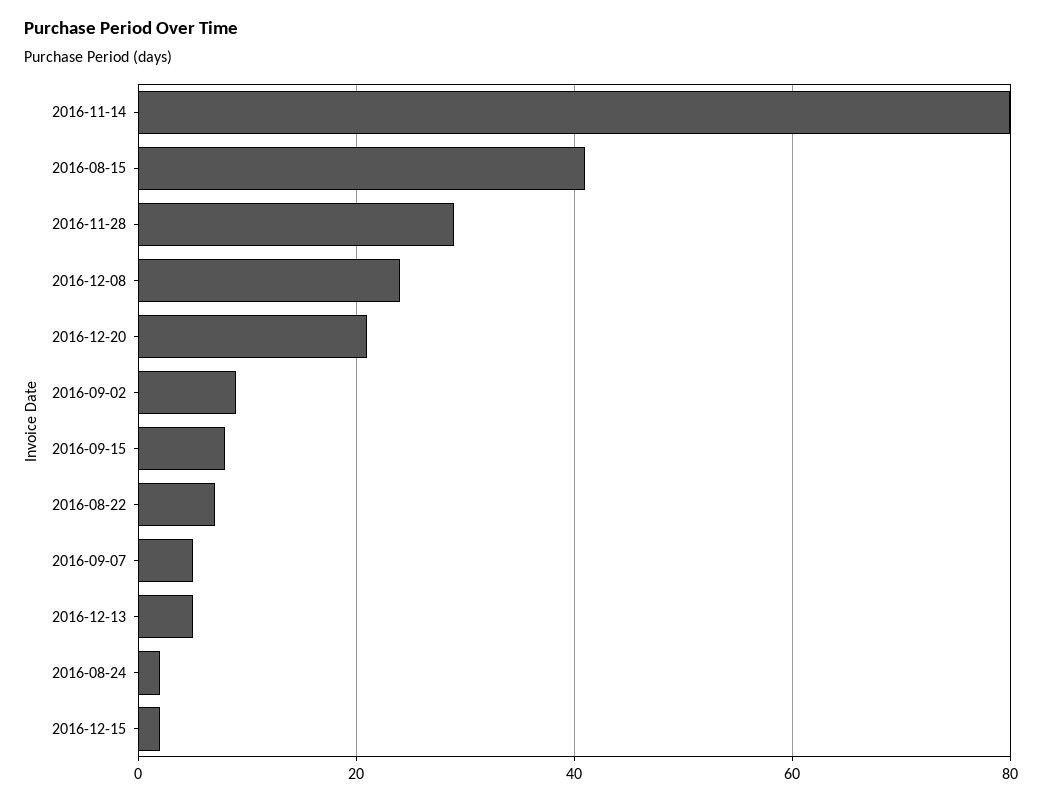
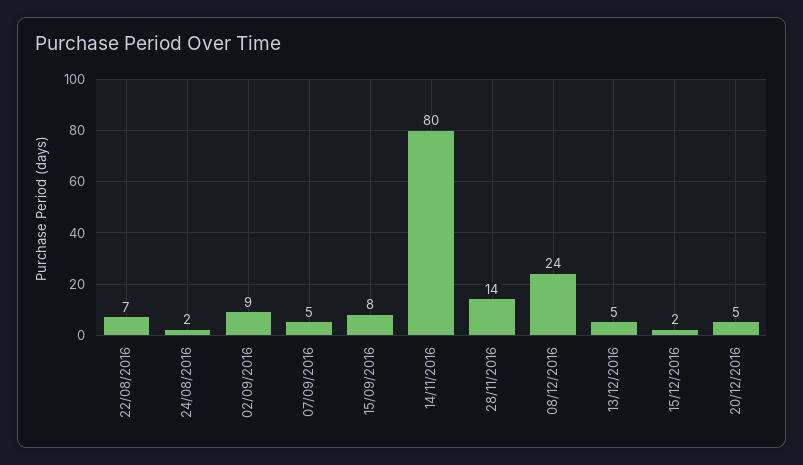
  {
    "2016-11-14": 80,
-   "2016-08-15": 40,
-   "2016-11-28": 30,
+   "2016-11-28": 14,
    "2016-12-08": 24,
-   "2016-12-20": 20,
+   "2016-12-20": 5,
    "2016-09-02": 9,
    "2016-09-15": 8,
    "2016-08-22": 7,
    "2016-09-07": 5,
    "2016-12-13": 5,
    "2016-08-24": 2,
    "2016-12-15": 2
  }

